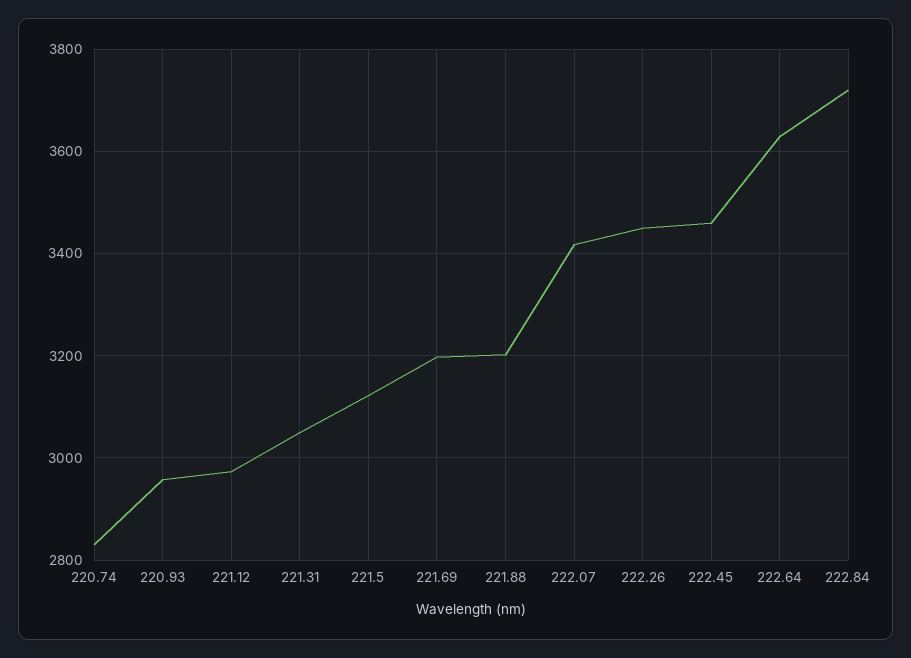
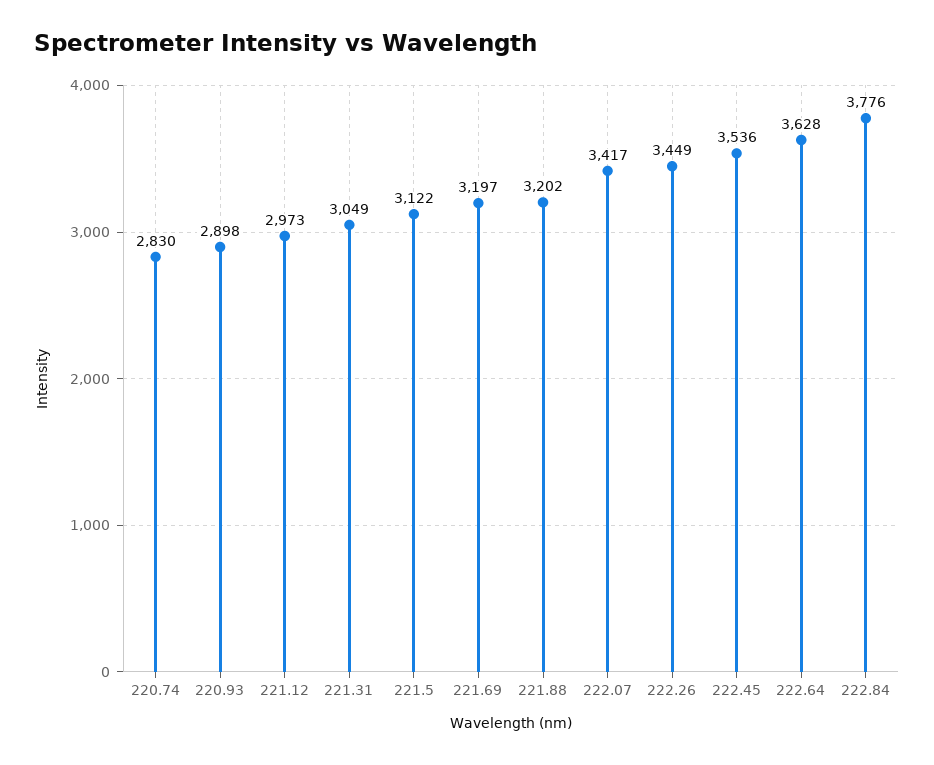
  {
    "220.74": 2830,
-   "220.93": 2960,
+   "220.93": 2898,
    "221.12": 2973,
    "221.31": 3049,
    "221.5": 3122,
    "221.69": 3197,
    "221.88": 3202,
    "222.07": 3417,
    "222.26": 3449,
-   "222.45": 3460,
+   "222.45": 3536,
    "222.64": 3628,
-   "222.84": 3720
+   "222.84": 3776
  }

